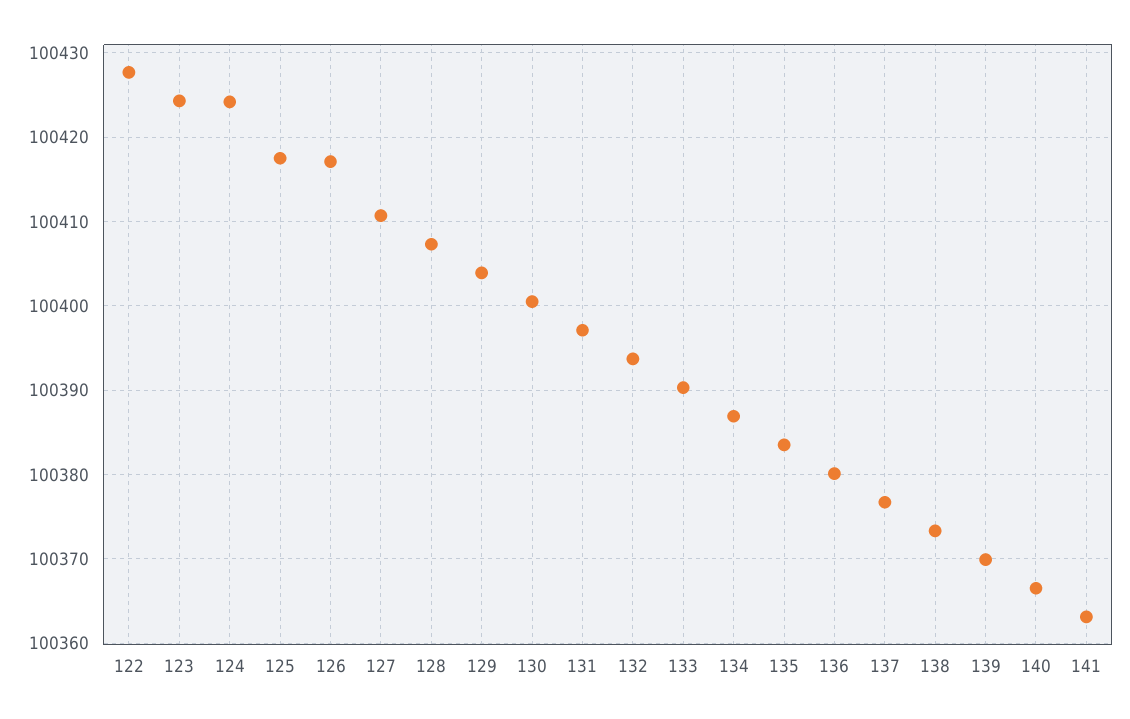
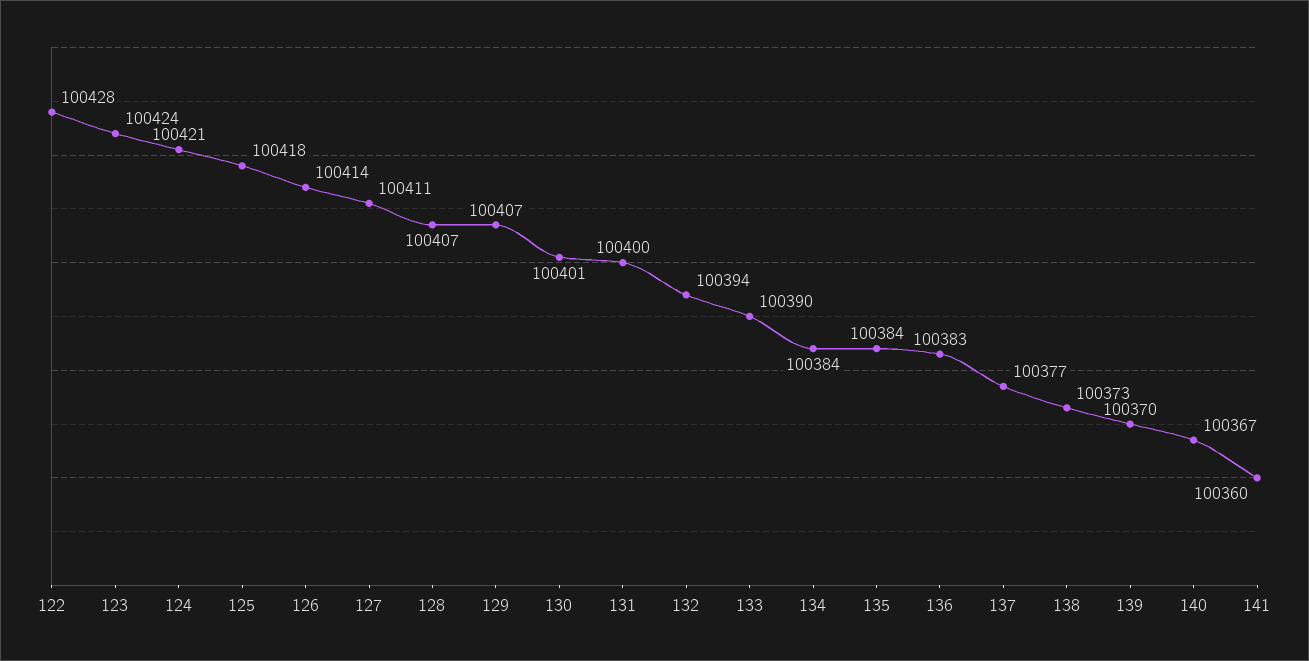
  {
    "122": 100428,
    "123": 100424,
-   "124": 100424,
+   "124": 100421,
    "125": 100418,
-   "126": 100417,
+   "126": 100414,
    "127": 100411,
    "128": 100407,
-   "129": 100404,
+   "129": 100407,
    "130": 100401,
-   "131": 100397,
+   "131": 100400,
    "132": 100394,
    "133": 100390,
-   "134": 100387,
+   "134": 100384,
    "135": 100384,
-   "136": 100380,
+   "136": 100383,
    "137": 100377,
    "138": 100373,
    "139": 100370,
    "140": 100367,
-   "141": 100363
+   "141": 100360
  }

